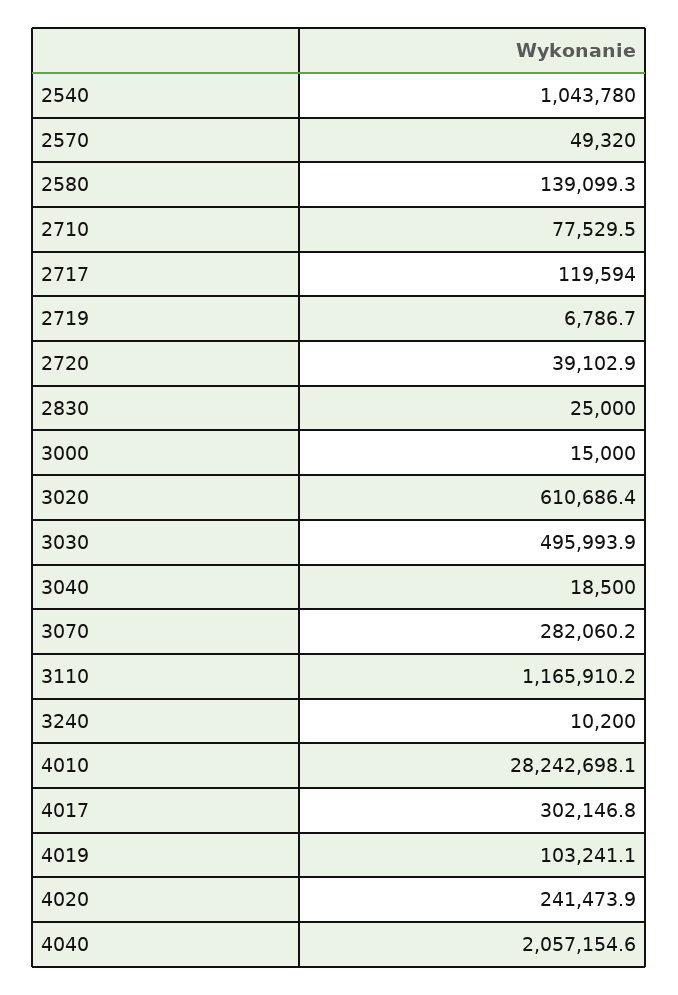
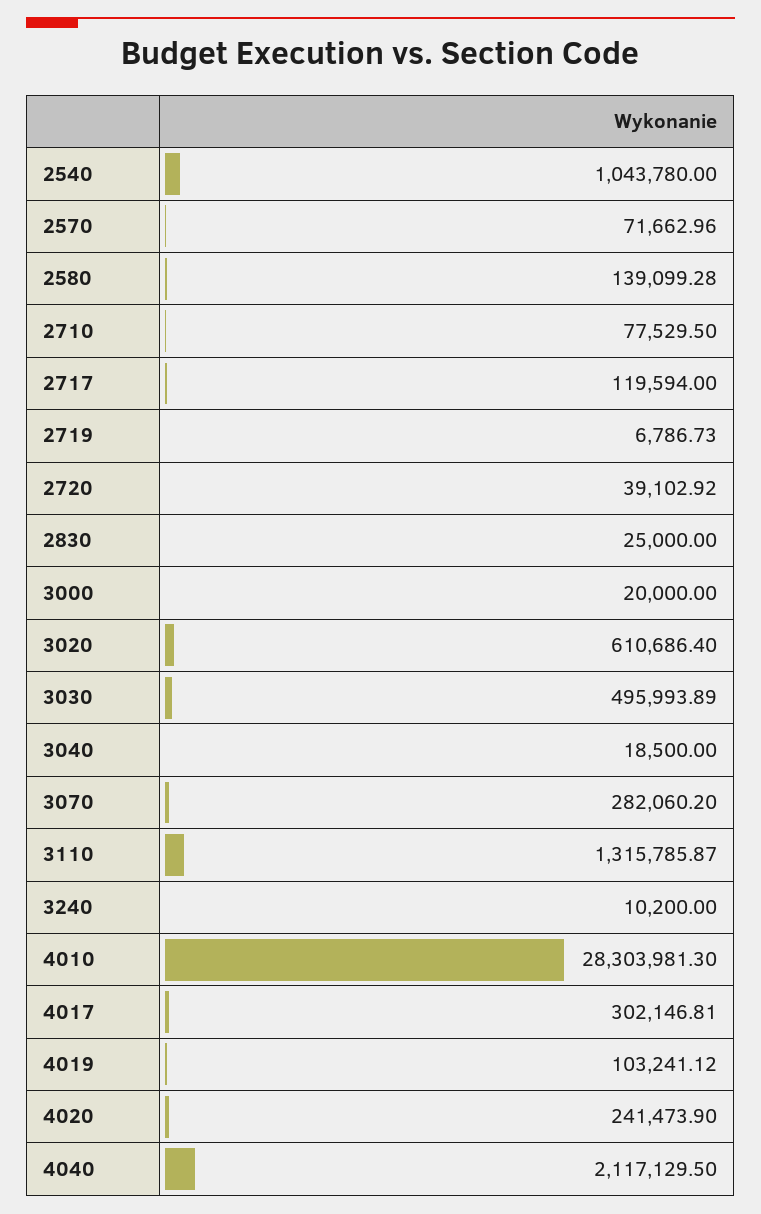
  {
    "2540": 1043780,
-   "2570": 49320,
+   "2570": 71662.96,
    "2580": 139099.28,
    "2710": 77529.5,
    "2717": 119594,
    "2719": 6786.73,
    "2720": 39102.92,
    "2830": 25000,
-   "3000": 15000,
+   "3000": 20000,
    "3020": 610686.4,
    "3030": 495993.89,
    "3040": 18500,
    "3070": 282060.2,
-   "3110": 1165910.2,
+   "3110": 1315785.87,
    "3240": 10200,
-   "4010": 28242698.1,
+   "4010": 28303981.3,
    "4017": 302146.81,
    "4019": 103241.12,
    "4020": 241473.9,
-   "4040": 2057154.6
+   "4040": 2117129.5
  }

